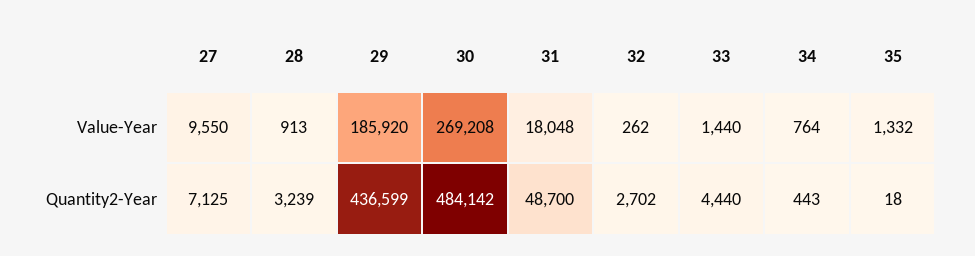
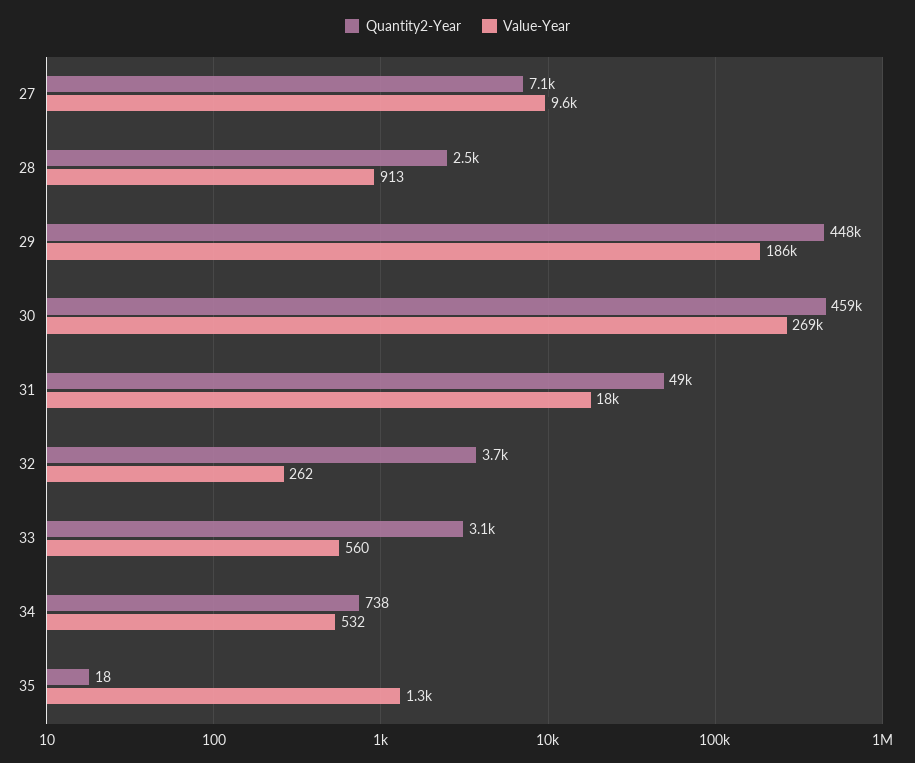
  {
    "Value-Year": {
      "27": 9550,
      "28": 913,
      "29": 185920,
      "30": 269208,
      "31": 18048,
      "32": 262,
-     "33": 1440,
+     "33": 560,
-     "34": 764,
+     "34": 532,
      "35": 1332
    },
    "Quantity2-Year": {
      "27": 7125,
-     "28": 3239,
+     "28": 2500,
-     "29": 436599,
+     "29": 448000,
-     "30": 484142,
+     "30": 459000,
      "31": 48700,
-     "32": 2702,
+     "32": 3700,
-     "33": 4440,
+     "33": 3100,
-     "34": 443,
+     "34": 738,
      "35": 18
    }
  }

